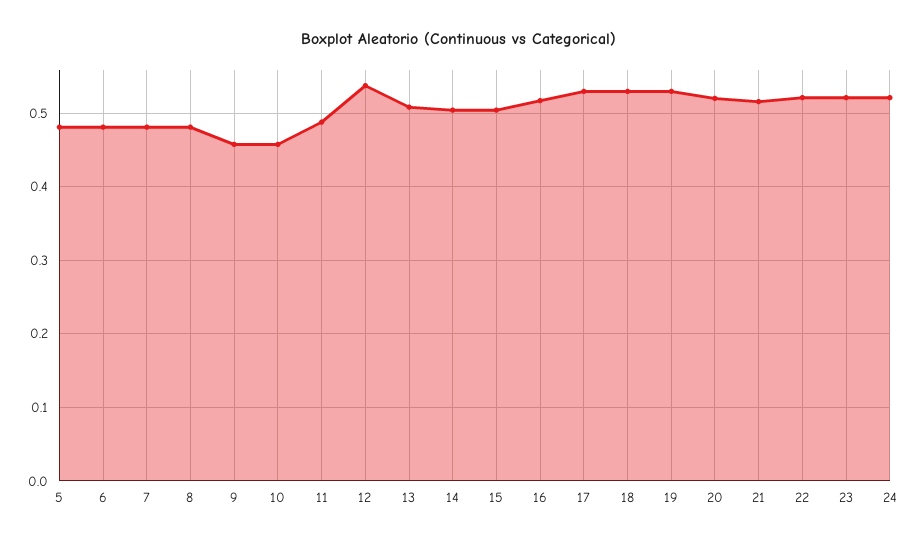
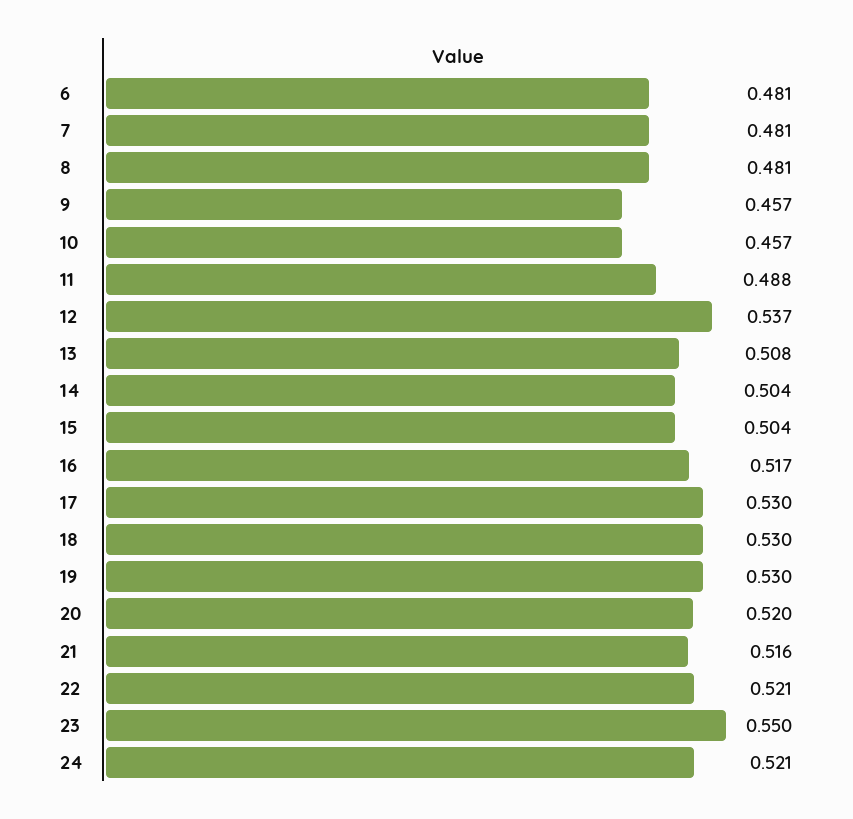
  {
-   "5": 0.48,
    "6": 0.481,
    "7": 0.481,
    "8": 0.481,
    "9": 0.457,
    "10": 0.457,
    "11": 0.488,
    "12": 0.537,
    "13": 0.508,
    "14": 0.504,
    "15": 0.504,
    "16": 0.517,
    "17": 0.53,
    "18": 0.53,
    "19": 0.53,
    "20": 0.52,
    "21": 0.516,
    "22": 0.521,
-   "23": 0.52,
+   "23": 0.55,
    "24": 0.521
  }

